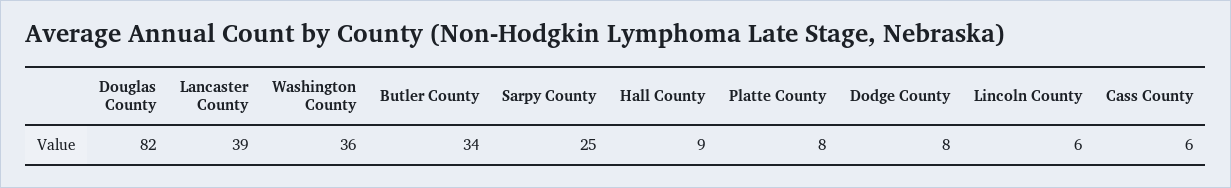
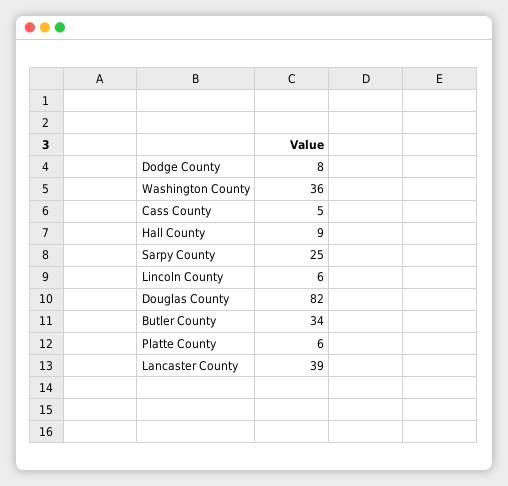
  {
    "Douglas County": 82,
    "Lancaster County": 39,
    "Washington County": 36,
    "Butler County": 34,
    "Sarpy County": 25,
    "Hall County": 9,
-   "Platte County": 8,
+   "Platte County": 6,
    "Dodge County": 8,
    "Lincoln County": 6,
-   "Cass County": 6
+   "Cass County": 5
  }

